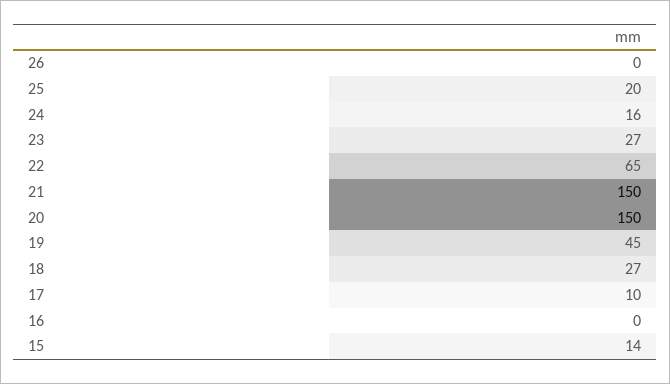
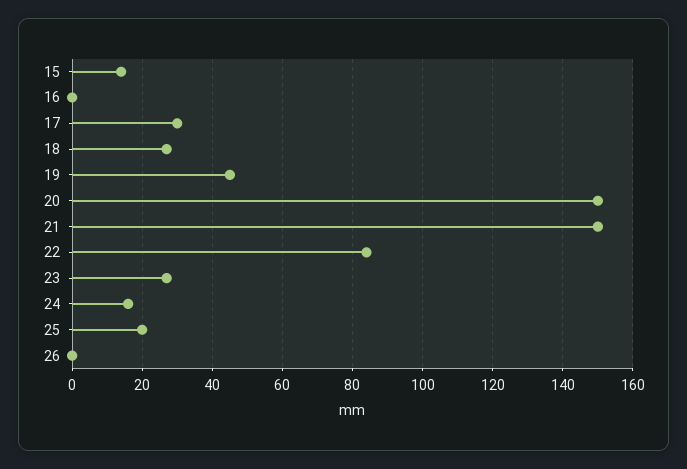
  {
    "26": 0,
    "25": 20,
    "24": 16,
    "23": 27,
-   "22": 65,
+   "22": 85,
    "21": 150,
    "20": 150,
    "19": 45,
    "18": 27,
-   "17": 10,
+   "17": 30,
    "16": 0,
    "15": 14
  }

